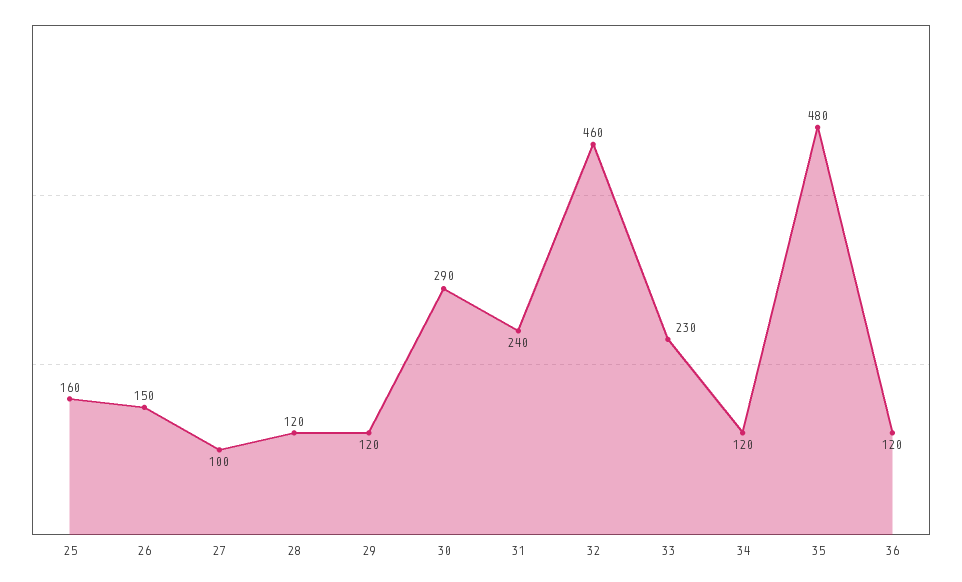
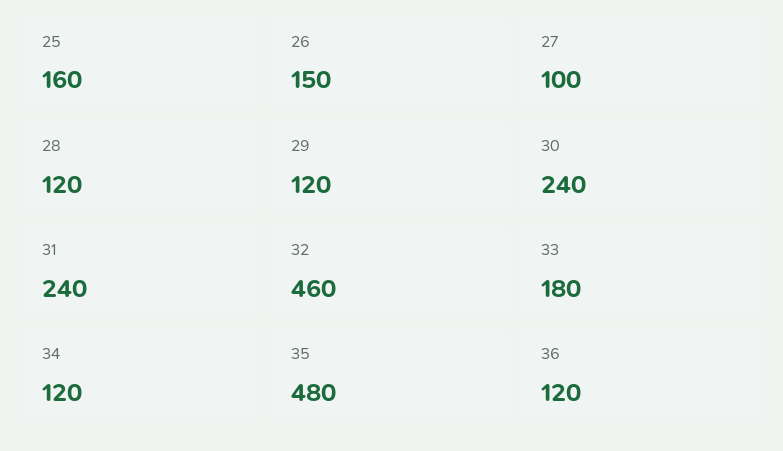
  {
    "25": 160,
    "26": 150,
    "27": 100,
    "28": 120,
    "29": 120,
-   "30": 290,
+   "30": 240,
    "31": 240,
    "32": 460,
-   "33": 230,
+   "33": 180,
    "34": 120,
    "35": 480,
    "36": 120
  }

